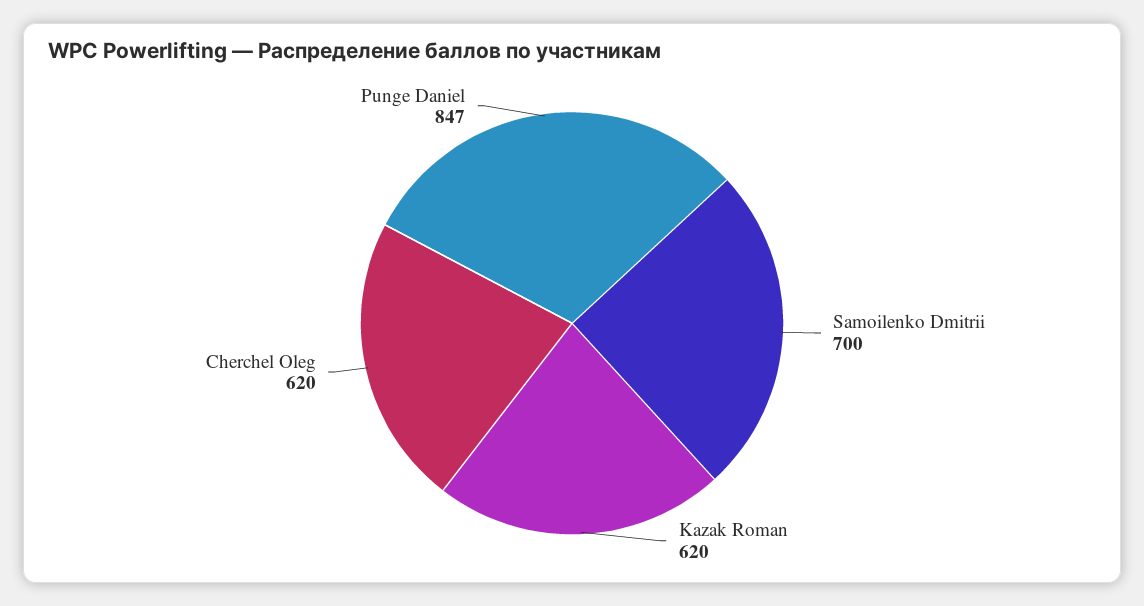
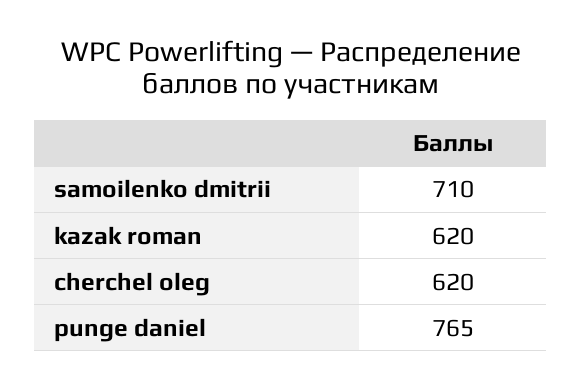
  {
-   "Samoilenko Dmitrii": 700,
+   "Samoilenko Dmitrii": 710,
    "Kazak Roman": 620,
    "Cherchel Oleg": 620,
-   "Punge Daniel": 847
+   "Punge Daniel": 765
  }

